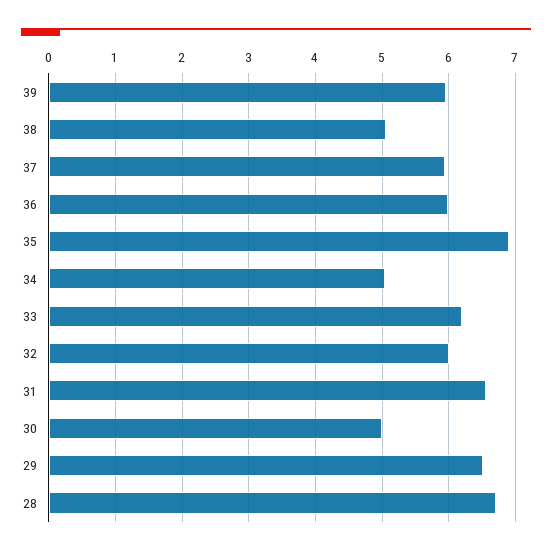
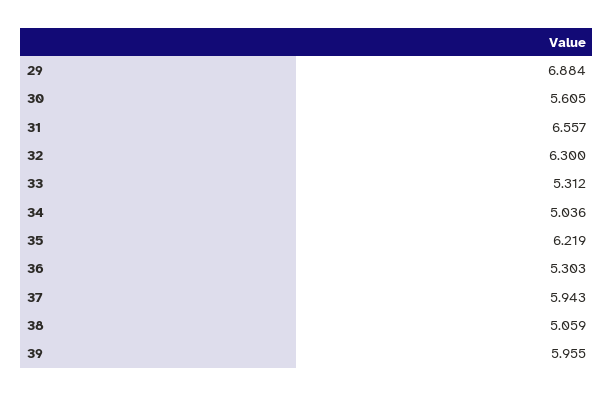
  {
    "39": 5.955,
    "38": 5.059,
    "37": 5.943,
-   "36": 6,
+   "36": 5.303,
-   "35": 6.9,
+   "35": 6.219,
    "34": 5.036,
-   "33": 6.2,
+   "33": 5.312,
-   "32": 6,
+   "32": 6.3,
    "31": 6.557,
-   "30": 5,
+   "30": 5.605,
-   "29": 6.5,
+   "29": 6.884
-   "28": 6.7
  }

